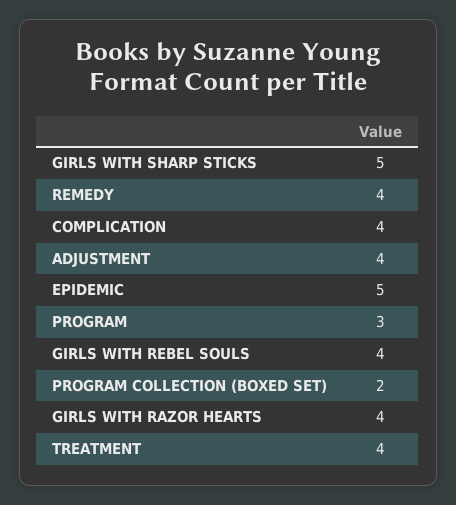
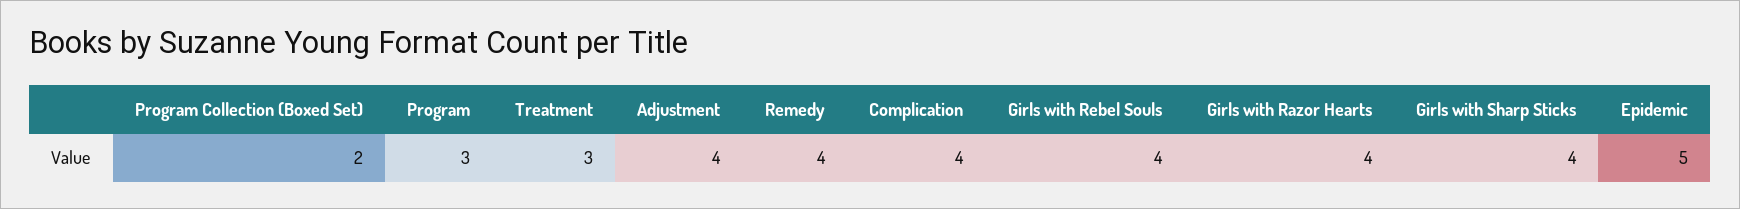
  {
-   "GIRLS WITH SHARP STICKS": 5,
+   "GIRLS WITH SHARP STICKS": 4,
    "REMEDY": 4,
    "COMPLICATION": 4,
    "ADJUSTMENT": 4,
    "EPIDEMIC": 5,
    "PROGRAM": 3,
    "GIRLS WITH REBEL SOULS": 4,
    "PROGRAM COLLECTION (BOXED SET)": 2,
    "GIRLS WITH RAZOR HEARTS": 4,
-   "TREATMENT": 4
+   "TREATMENT": 3
  }

